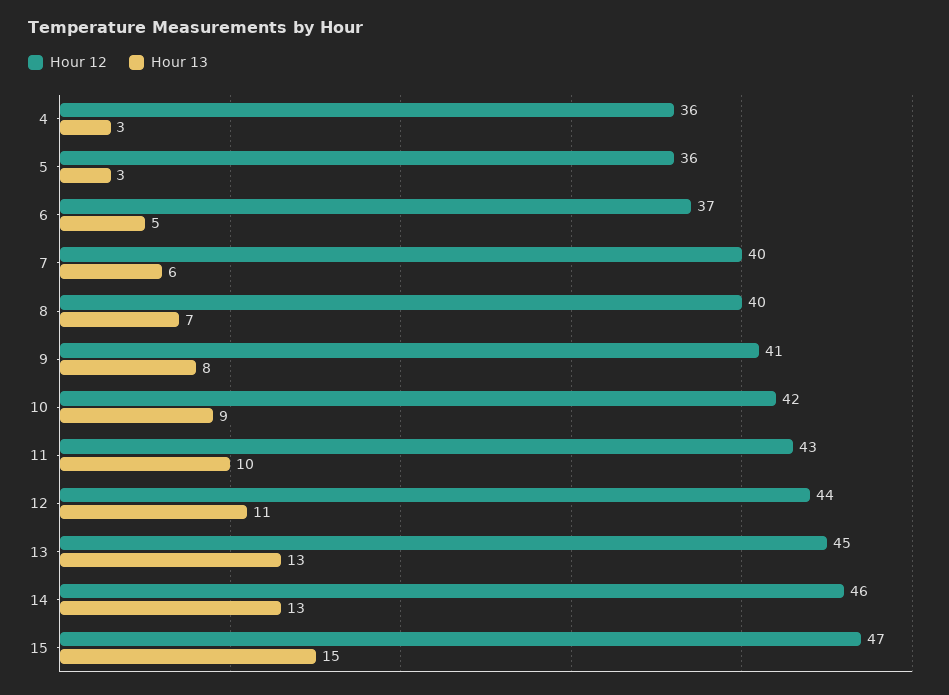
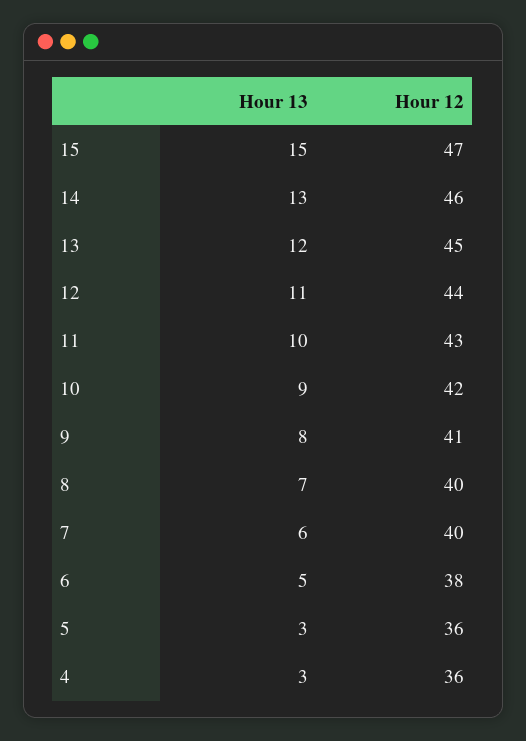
  {
    "Hour 12": {
      "4": 36,
      "5": 36,
-     "6": 37,
+     "6": 38,
      "7": 40,
      "8": 40,
      "9": 41,
      "10": 42,
      "11": 43,
      "12": 44,
      "13": 45,
      "14": 46,
      "15": 47
    },
    "Hour 13": {
      "4": 3,
      "5": 3,
      "6": 5,
      "7": 6,
      "8": 7,
      "9": 8,
      "10": 9,
      "11": 10,
      "12": 11,
-     "13": 13,
+     "13": 12,
      "14": 13,
      "15": 15
    }
  }

